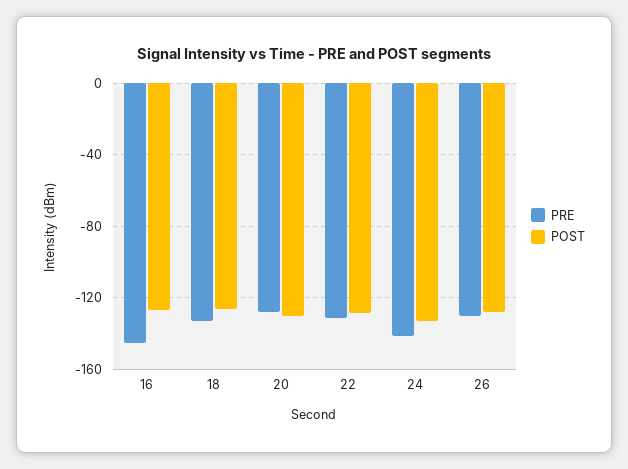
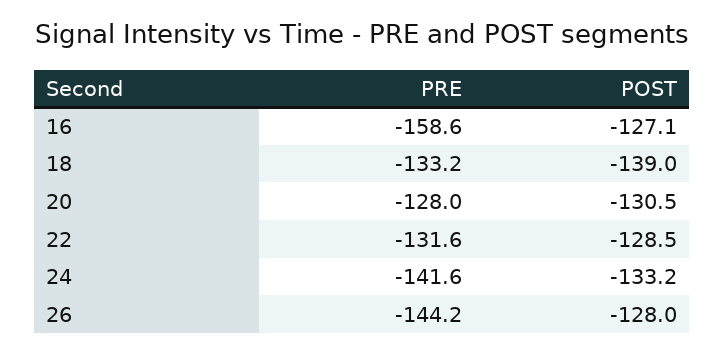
  {
    "PRE": {
-     "16": -145,
+     "16": -158.6,
      "18": -133.2,
      "20": -128,
      "22": -131.6,
      "24": -141.6,
-     "26": -130
+     "26": -144.2
    },
    "POST": {
      "16": -127.1,
-     "18": -125,
+     "18": -139,
      "20": -130.5,
      "22": -128.5,
      "24": -133.2,
      "26": -128
    }
  }

